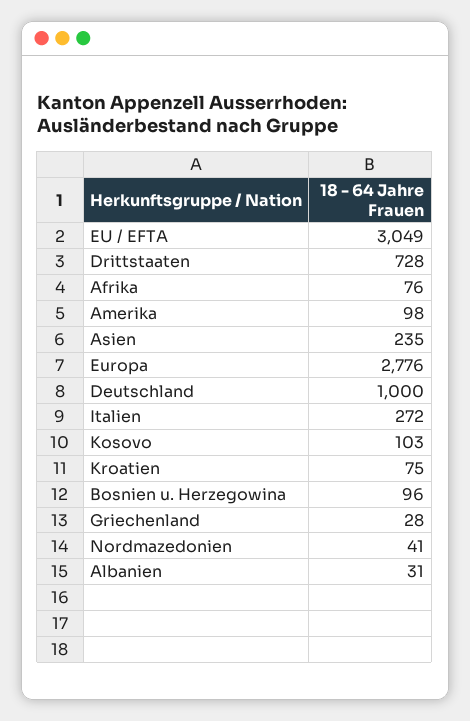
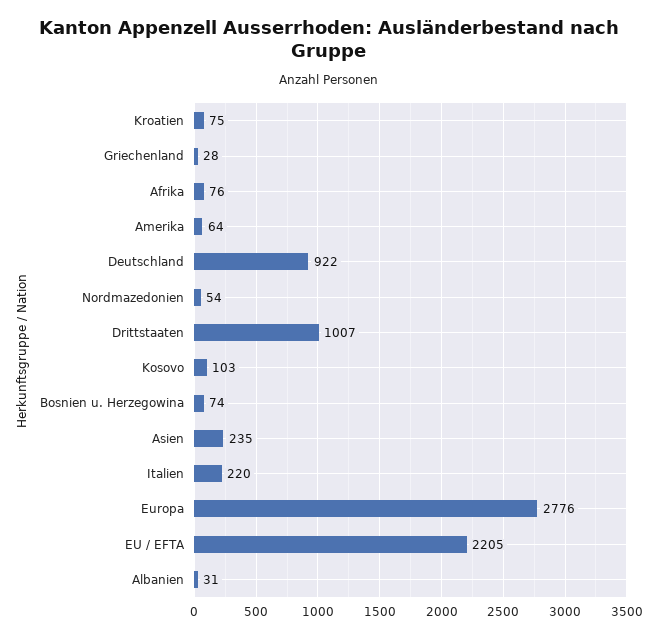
  {
-   "EU / EFTA": 3049,
+   "EU / EFTA": 2205,
-   "Drittstaaten": 728,
+   "Drittstaaten": 1007,
    "Afrika": 76,
-   "Amerika": 98,
+   "Amerika": 64,
    "Asien": 235,
    "Europa": 2776,
-   "Deutschland": 1000,
+   "Deutschland": 922,
-   "Italien": 272,
+   "Italien": 220,
    "Kosovo": 103,
    "Kroatien": 75,
-   "Bosnien u. Herzegowina": 96,
+   "Bosnien u. Herzegowina": 74,
    "Griechenland": 28,
-   "Nordmazedonien": 41,
+   "Nordmazedonien": 54,
    "Albanien": 31
  }

